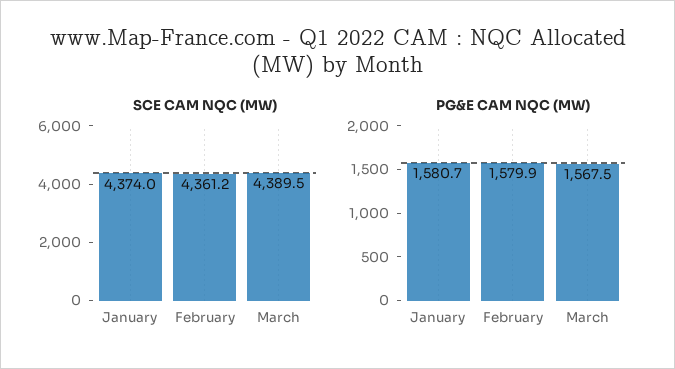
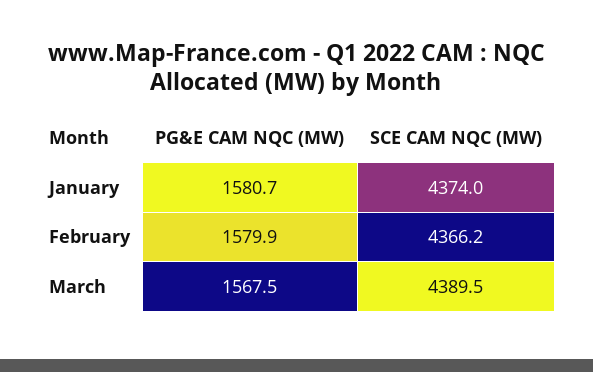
  {
    "SCE CAM NQC (MW)": {
      "January": 4374,
-     "February": 4361.2,
+     "February": 4366.2,
      "March": 4389.5
    },
    "PG&E CAM NQC (MW)": {
      "January": 1580.7,
      "February": 1579.9,
      "March": 1567.5
    }
  }

